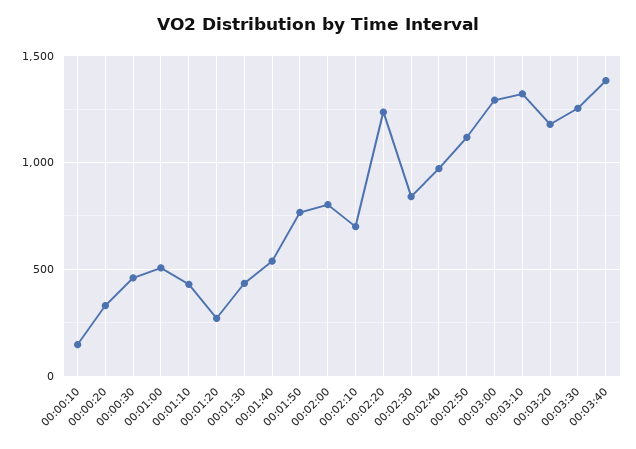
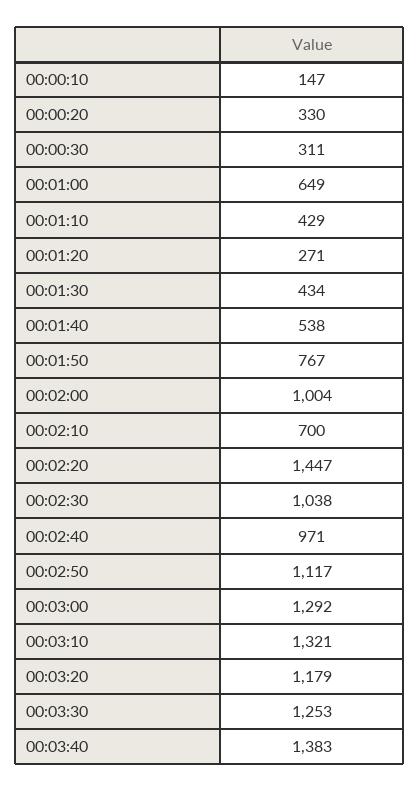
  {
    "00:00:10": 147,
    "00:00:20": 330,
-   "00:00:30": 450,
+   "00:00:30": 311,
-   "00:01:00": 500,
+   "00:01:00": 649,
    "00:01:10": 429,
    "00:01:20": 271,
    "00:01:30": 434,
    "00:01:40": 538,
    "00:01:50": 767,
-   "00:02:00": 800,
+   "00:02:00": 1004,
    "00:02:10": 700,
-   "00:02:20": 1250,
+   "00:02:20": 1447,
-   "00:02:30": 850,
+   "00:02:30": 1038,
    "00:02:40": 971,
    "00:02:50": 1117,
    "00:03:00": 1292,
    "00:03:10": 1321,
    "00:03:20": 1179,
    "00:03:30": 1253,
    "00:03:40": 1383
  }

